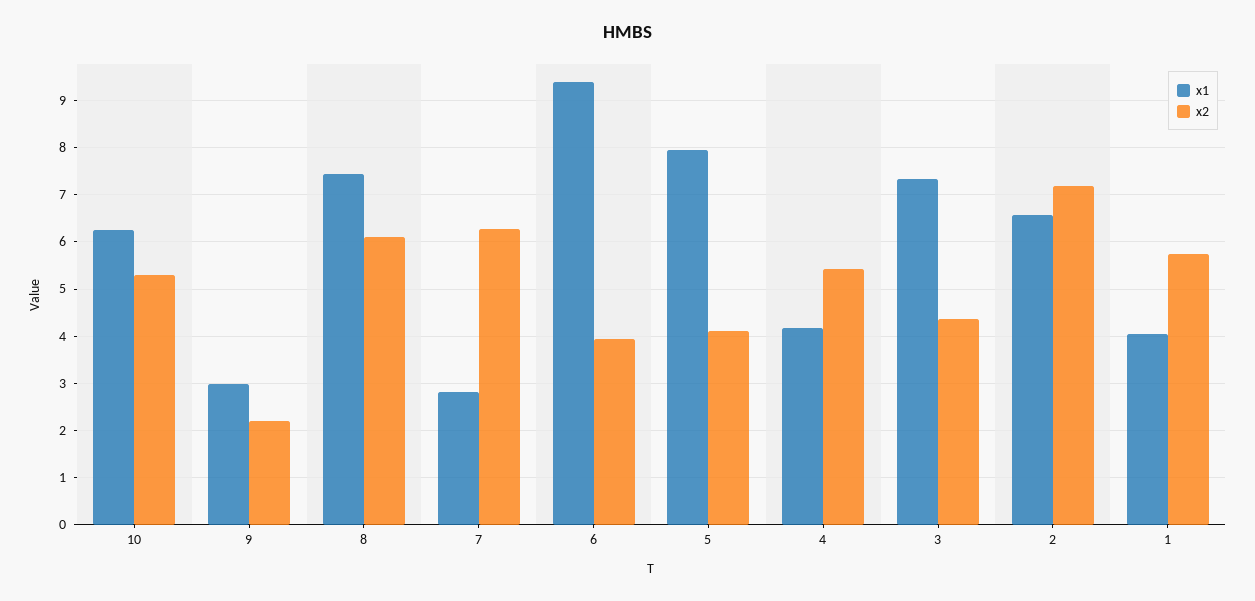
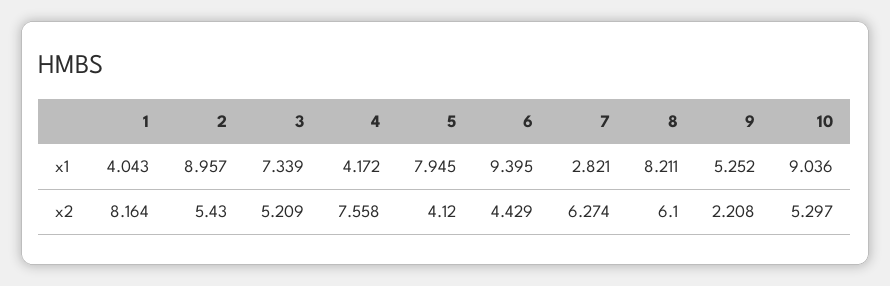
  {
    "x1": {
-     "10": 6.2,
+     "10": 9.036,
-     "9": 3,
+     "9": 5.252,
-     "8": 7.4,
+     "8": 8.211,
      "7": 2.821,
      "6": 9.395,
      "5": 7.945,
      "4": 4.172,
      "3": 7.339,
-     "2": 6.6,
+     "2": 8.957,
      "1": 4.043
    },
    "x2": {
      "10": 5.297,
      "9": 2.208,
      "8": 6.1,
      "7": 6.274,
-     "6": 4,
+     "6": 4.429,
      "5": 4.12,
-     "4": 5.4,
+     "4": 7.558,
-     "3": 4.4,
+     "3": 5.209,
-     "2": 7.2,
+     "2": 5.43,
-     "1": 5.8
+     "1": 8.164
    }
  }

